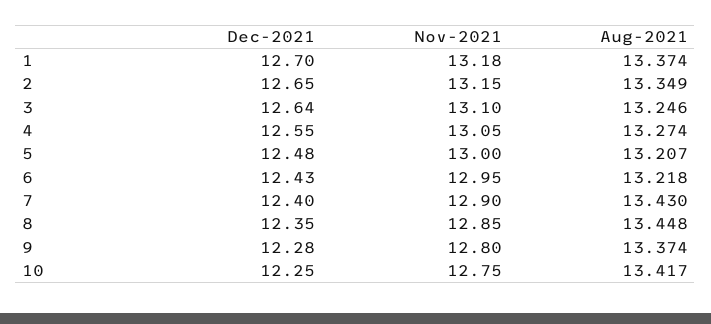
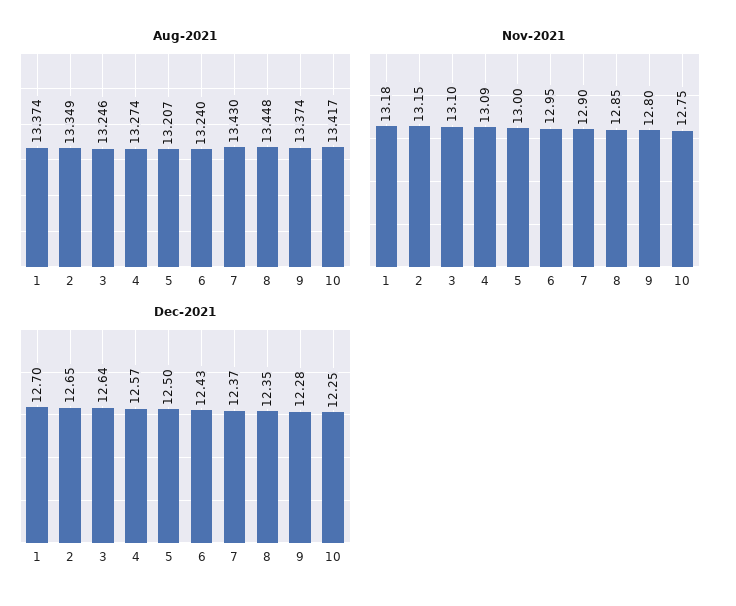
  {
    "Dec-2021": {
      "1": 12.7,
      "2": 12.65,
      "3": 12.64,
-     "4": 12.55,
+     "4": 12.57,
-     "5": 12.48,
+     "5": 12.5,
      "6": 12.43,
-     "7": 12.4,
+     "7": 12.37,
      "8": 12.35,
      "9": 12.28,
      "10": 12.25
    },
    "Nov-2021": {
      "1": 13.18,
      "2": 13.15,
      "3": 13.1,
-     "4": 13.05,
+     "4": 13.09,
      "5": 13,
      "6": 12.95,
      "7": 12.9,
      "8": 12.85,
      "9": 12.8,
      "10": 12.75
    },
    "Aug-2021": {
      "1": 13.374,
      "2": 13.349,
      "3": 13.246,
      "4": 13.274,
      "5": 13.207,
-     "6": 13.218,
+     "6": 13.24,
      "7": 13.43,
      "8": 13.448,
      "9": 13.374,
      "10": 13.417
    }
  }

